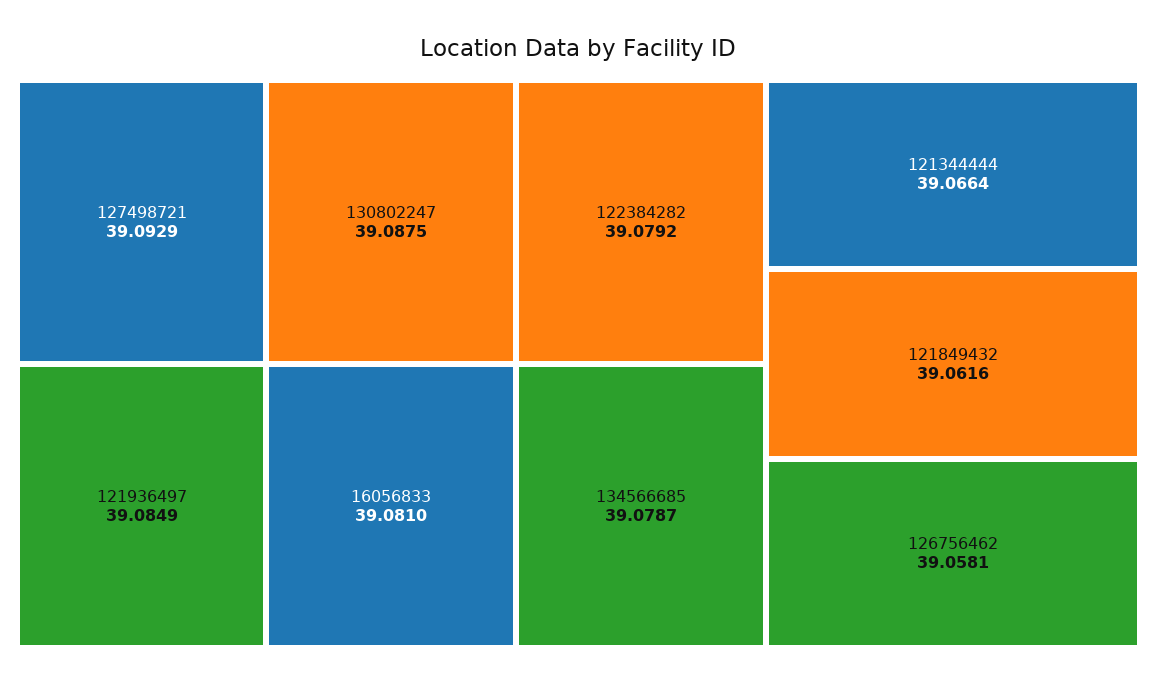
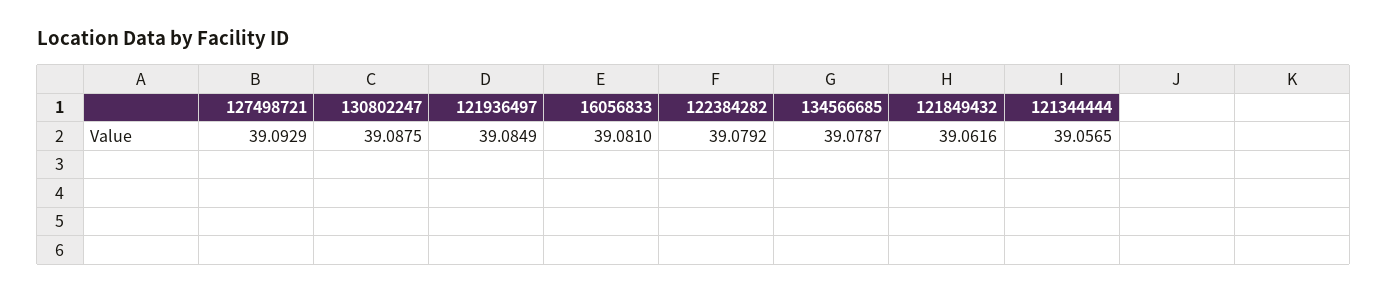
  {
    "127498721": 39.0929,
    "130802247": 39.0875,
    "121936497": 39.0849,
    "16056833": 39.081,
    "122384282": 39.0792,
    "134566685": 39.0787,
-   "121344444": 39.0664,
+   "121344444": 39.0565,
-   "121849432": 39.0616,
+   "121849432": 39.0616
-   "126756462": 39.0581
  }

